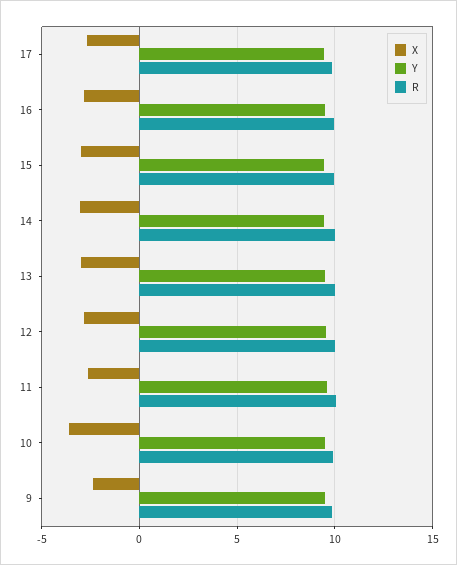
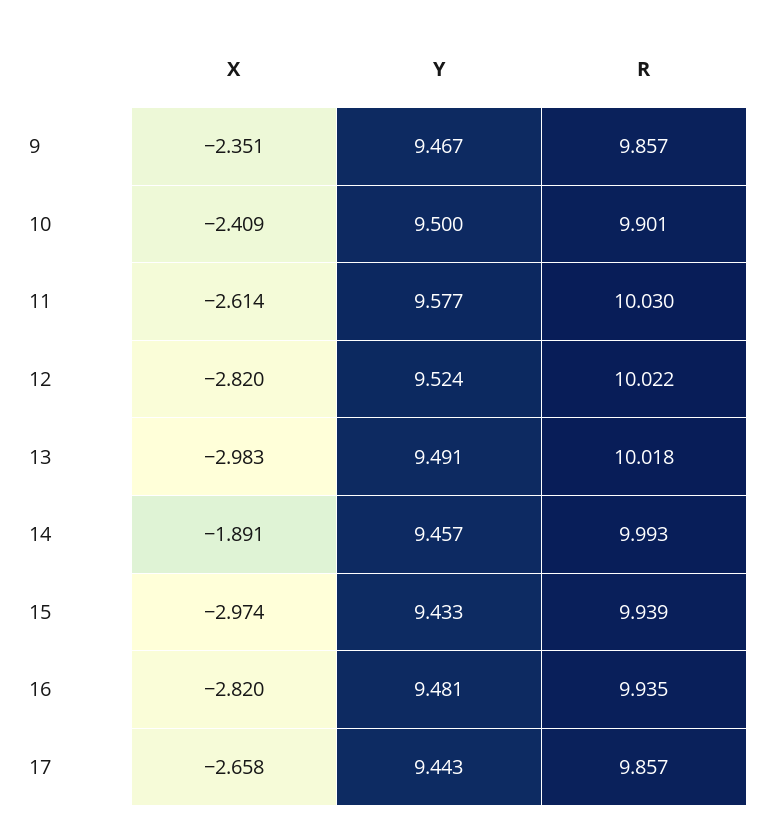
  {
    "X": {
      "17": -2.658,
      "16": -2.82,
      "15": -2.974,
-     "14": -3,
+     "14": -1.891,
      "13": -2.983,
      "12": -2.82,
      "11": -2.614,
-     "10": -3.5,
+     "10": -2.409,
      "9": -2.351
    },
    "Y": {
      "17": 9.443,
      "16": 9.481,
      "15": 9.433,
      "14": 9.457,
      "13": 9.491,
      "12": 9.524,
      "11": 9.577,
      "10": 9.5,
      "9": 9.467
    },
    "R": {
      "17": 9.857,
      "16": 9.935,
      "15": 9.939,
      "14": 9.993,
      "13": 10.018,
      "12": 10.022,
      "11": 10.03,
      "10": 9.901,
      "9": 9.857
    }
  }

